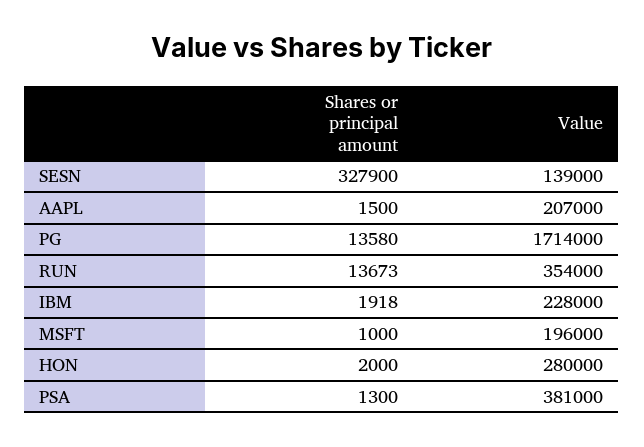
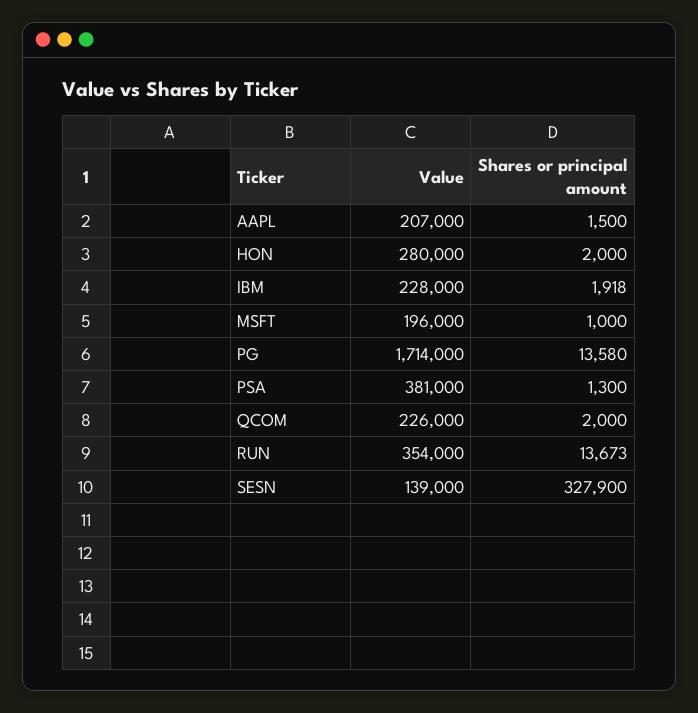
  {
    "Shares or principal amount": {
      "SESN": 327900,
      "AAPL": 1500,
      "PG": 13580,
      "RUN": 13673,
      "IBM": 1918,
      "MSFT": 1000,
      "HON": 2000,
-     "PSA": 1300
+     "PSA": 1300,
+     "QCOM": 2000
    },
    "Value": {
      "SESN": 139000,
      "AAPL": 207000,
      "PG": 1714000,
      "RUN": 354000,
      "IBM": 228000,
      "MSFT": 196000,
      "HON": 280000,
-     "PSA": 381000
+     "PSA": 381000,
+     "QCOM": 226000
    }
  }

